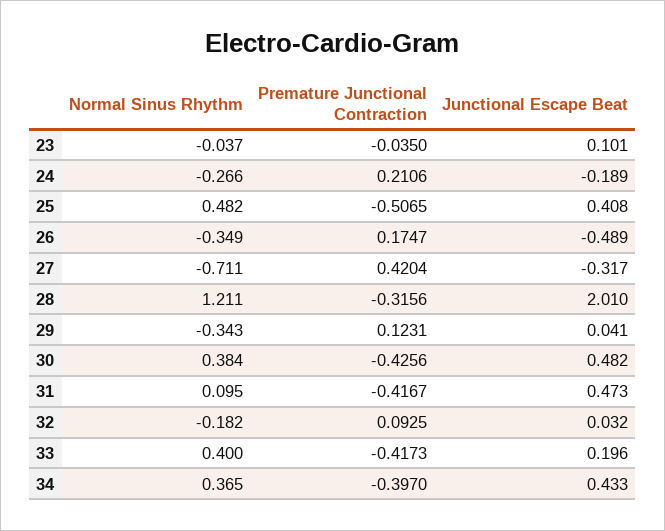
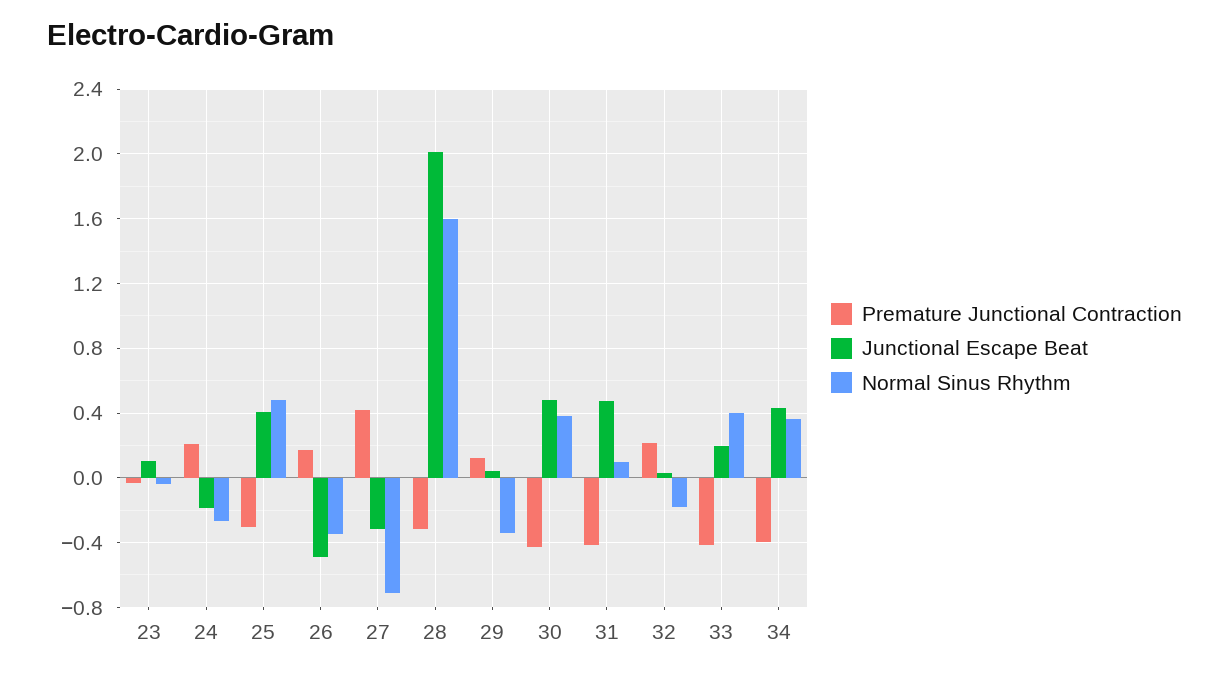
  {
    "Normal Sinus Rhythm": {
      "23": -0.037,
      "24": -0.266,
      "25": 0.482,
      "26": -0.349,
      "27": -0.711,
-     "28": 1.211,
+     "28": 1.6,
      "29": -0.343,
      "30": 0.384,
      "31": 0.095,
      "32": -0.182,
      "33": 0.4,
      "34": 0.365
    },
    "Premature Junctional Contraction": {
      "23": -0.035,
      "24": 0.2106,
-     "25": -0.5065,
+     "25": -0.3,
      "26": 0.1747,
      "27": 0.4204,
      "28": -0.3156,
      "29": 0.1231,
      "30": -0.4256,
      "31": -0.4167,
-     "32": 0.0925,
+     "32": 0.2,
      "33": -0.4173,
      "34": -0.397
    },
    "Junctional Escape Beat": {
      "23": 0.101,
      "24": -0.189,
      "25": 0.408,
      "26": -0.489,
      "27": -0.317,
      "28": 2.01,
      "29": 0.041,
      "30": 0.482,
      "31": 0.473,
      "32": 0.032,
      "33": 0.196,
      "34": 0.433
    }
  }

